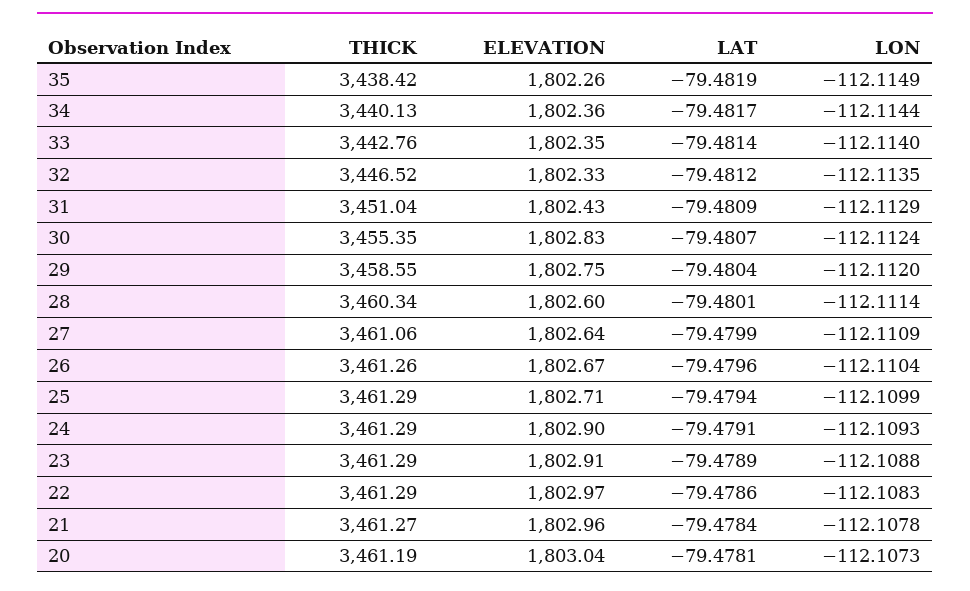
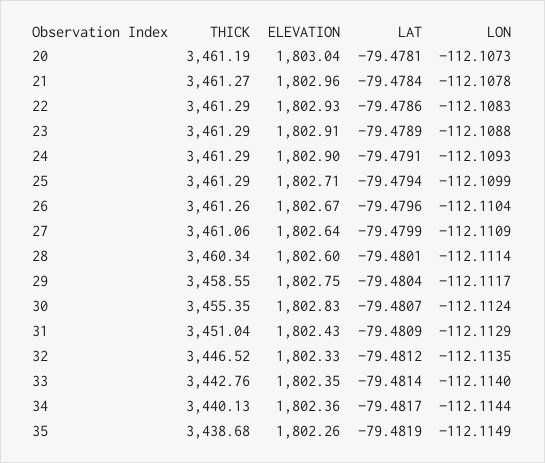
  {
    "THICK": {
-     "35": 3438.42,
+     "35": 3438.68,
      "34": 3440.13,
      "33": 3442.76,
      "32": 3446.52,
      "31": 3451.04,
      "30": 3455.35,
      "29": 3458.55,
      "28": 3460.34,
      "27": 3461.06,
      "26": 3461.26,
      "25": 3461.29,
      "24": 3461.29,
      "23": 3461.29,
      "22": 3461.29,
      "21": 3461.27,
      "20": 3461.19
    },
    "ELEVATION": {
      "35": 1802.26,
      "34": 1802.36,
      "33": 1802.35,
      "32": 1802.33,
      "31": 1802.43,
      "30": 1802.83,
      "29": 1802.75,
      "28": 1802.6,
      "27": 1802.64,
      "26": 1802.67,
      "25": 1802.71,
      "24": 1802.9,
      "23": 1802.91,
-     "22": 1802.97,
+     "22": 1802.93,
      "21": 1802.96,
      "20": 1803.04
    },
    "LAT": {
      "35": -79.4819,
      "34": -79.4817,
      "33": -79.4814,
      "32": -79.4812,
      "31": -79.4809,
      "30": -79.4807,
      "29": -79.4804,
      "28": -79.4801,
      "27": -79.4799,
      "26": -79.4796,
      "25": -79.4794,
      "24": -79.4791,
      "23": -79.4789,
      "22": -79.4786,
      "21": -79.4784,
      "20": -79.4781
    },
    "LON": {
      "35": -112.1149,
      "34": -112.1144,
      "33": -112.114,
      "32": -112.1135,
      "31": -112.1129,
      "30": -112.1124,
-     "29": -112.112,
+     "29": -112.1117,
      "28": -112.1114,
      "27": -112.1109,
      "26": -112.1104,
      "25": -112.1099,
      "24": -112.1093,
      "23": -112.1088,
      "22": -112.1083,
      "21": -112.1078,
      "20": -112.1073
    }
  }

